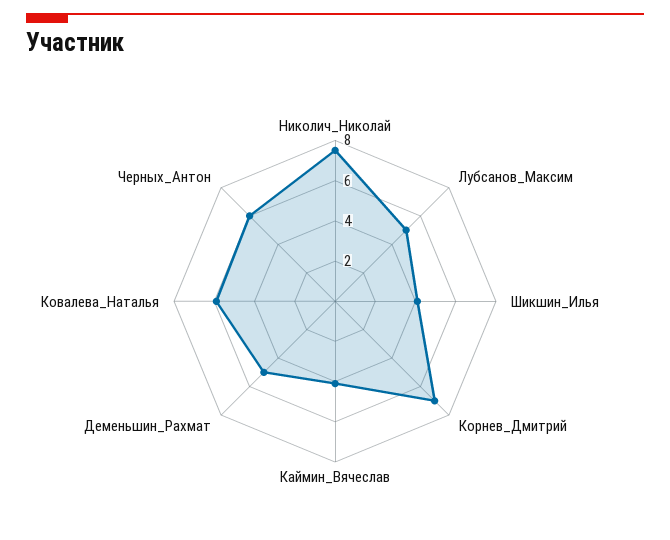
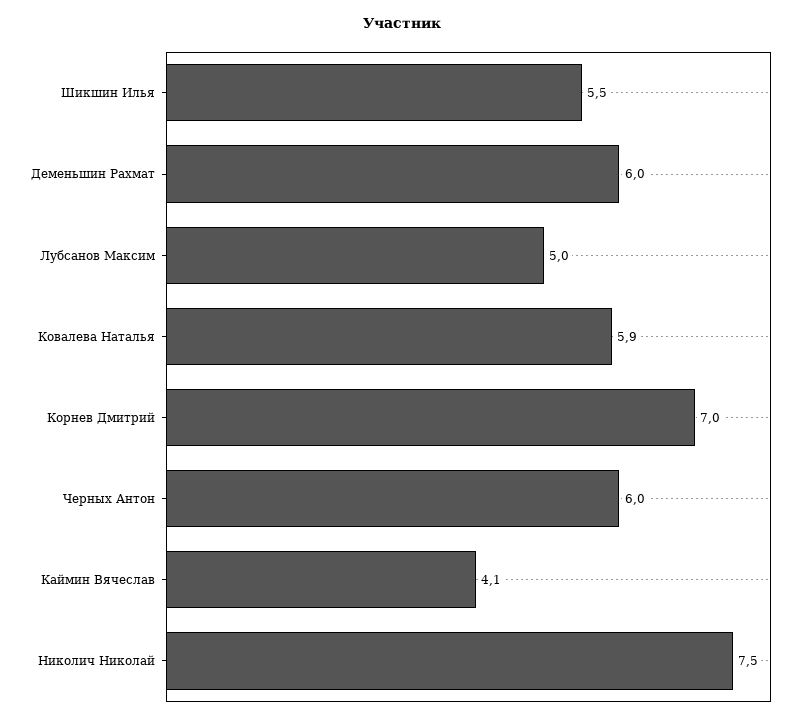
  {
    "Николич_Николай": 7.5,
    "Лубсанов_Максим": 5,
-   "Шикшин_Илья": 4,
+   "Шикшин_Илья": 5.5,
    "Корнев_Дмитрий": 7,
    "Каймин_Вячеслав": 4.1,
-   "Деменьшин_Рахмат": 5,
+   "Деменьшин_Рахмат": 6,
    "Ковалева_Наталья": 5.9,
    "Черных_Антон": 6
  }

